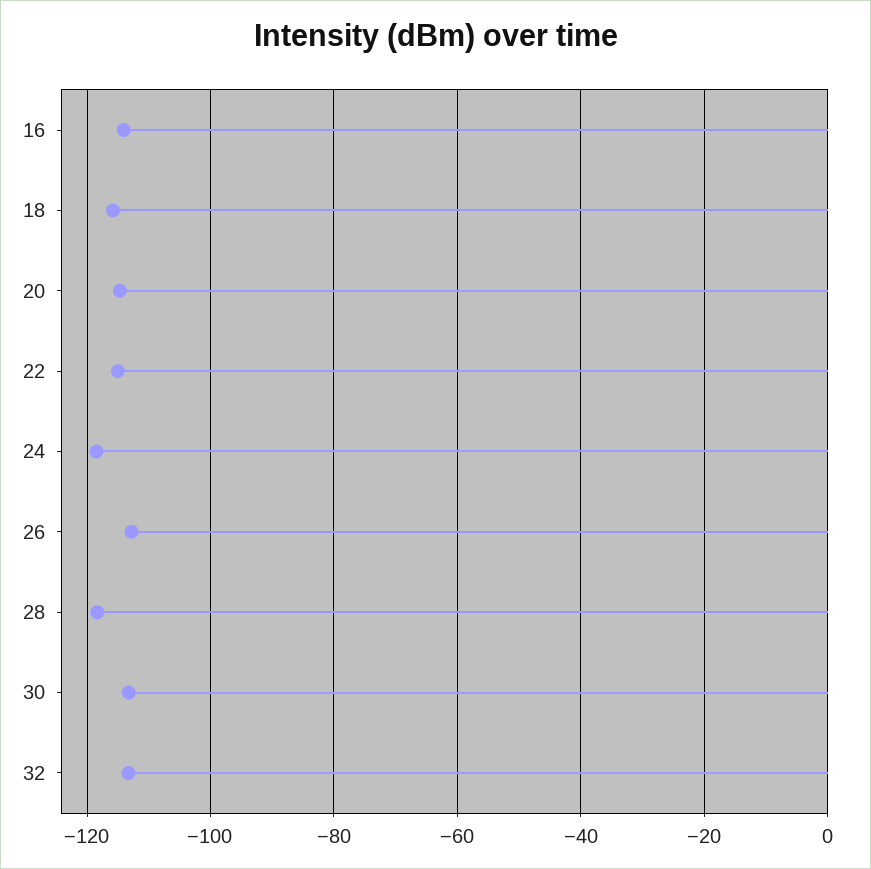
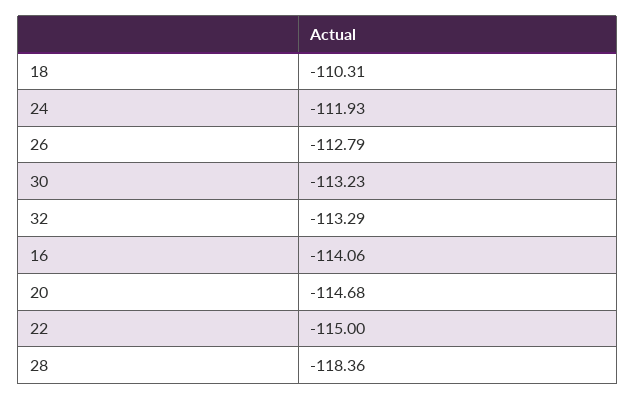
  {
    "16": -114.06,
-   "18": -116,
+   "18": -110.31,
    "20": -114.68,
    "22": -115,
-   "24": -118,
+   "24": -111.93,
    "26": -112.79,
    "28": -118.36,
    "30": -113.23,
    "32": -113.29
  }

